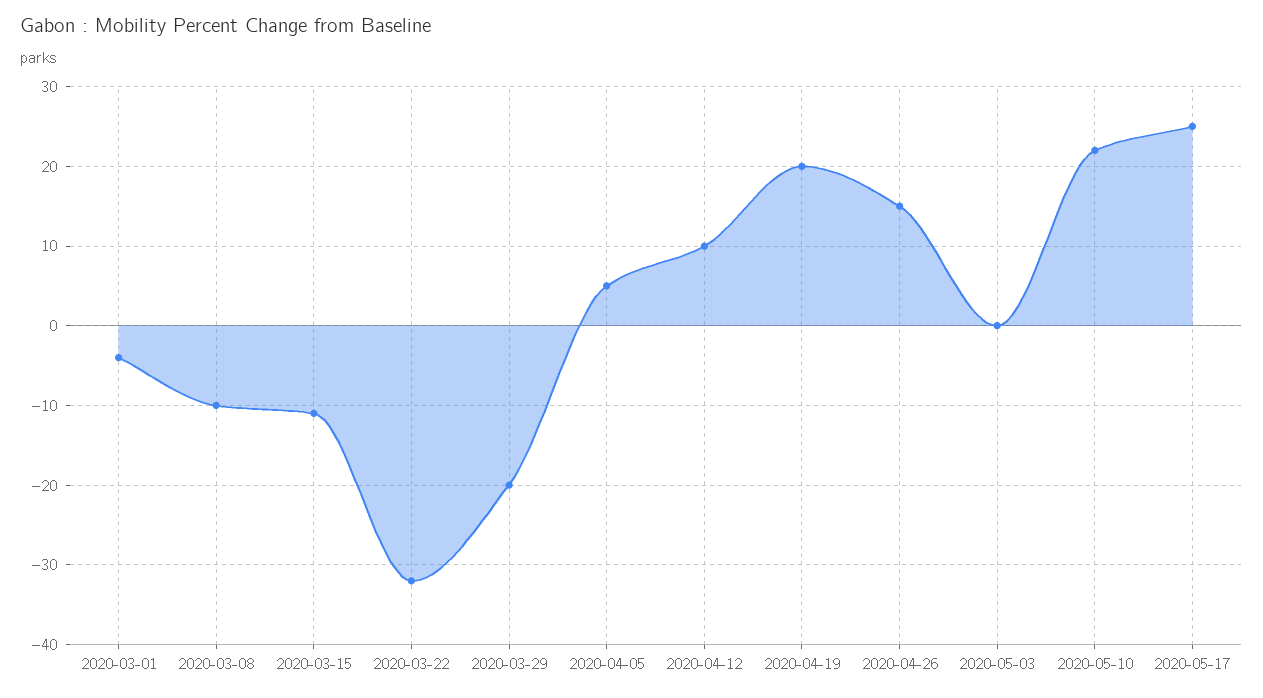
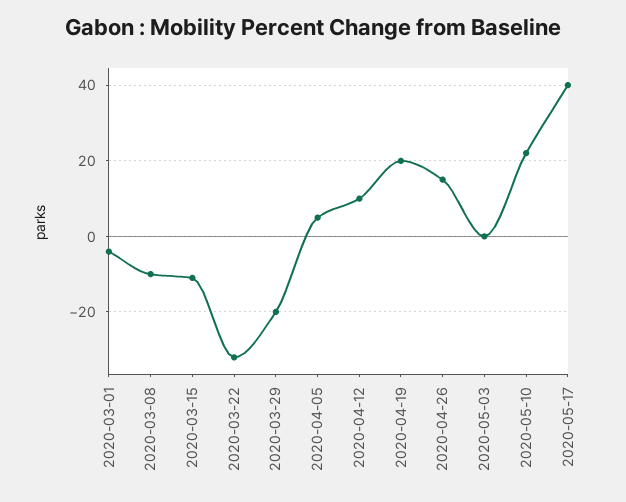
  {
    "2020-03-01": -4,
    "2020-03-08": -10,
    "2020-03-15": -11,
    "2020-03-22": -32,
    "2020-03-29": -20,
    "2020-04-05": 5,
    "2020-04-12": 10,
    "2020-04-19": 20,
    "2020-04-26": 15,
    "2020-05-03": 0,
    "2020-05-10": 22,
-   "2020-05-17": 25
+   "2020-05-17": 40
  }

